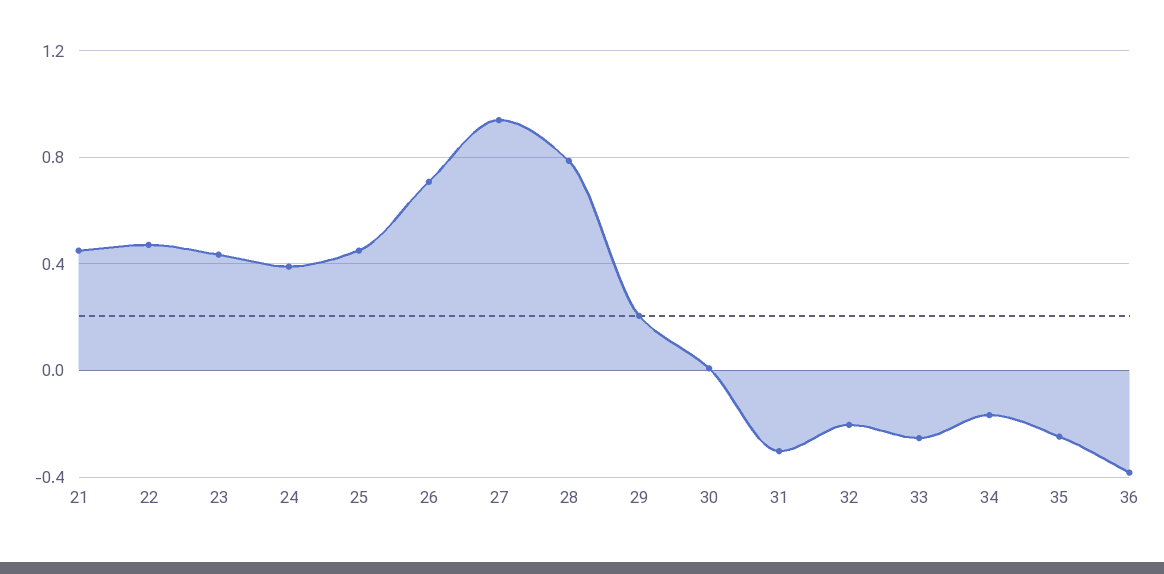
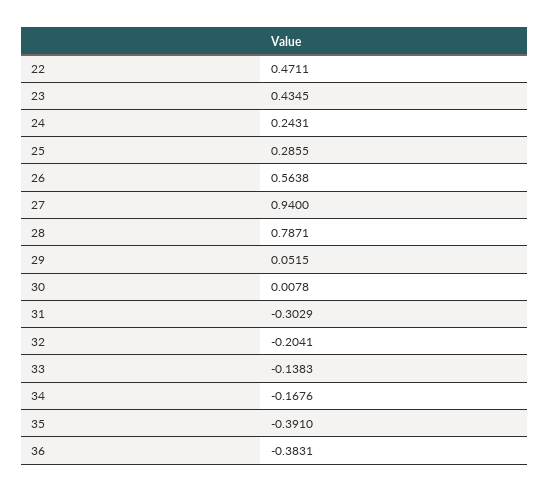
  {
-   "21": 0.45,
    "22": 0.4711,
    "23": 0.4345,
-   "24": 0.4,
+   "24": 0.2431,
-   "25": 0.45,
+   "25": 0.2855,
-   "26": 0.7,
+   "26": 0.5638,
    "27": 0.94,
    "28": 0.7871,
-   "29": 0.2,
+   "29": 0.0515,
    "30": 0.0078,
    "31": -0.3029,
    "32": -0.2041,
-   "33": -0.25,
+   "33": -0.1383,
    "34": -0.1676,
-   "35": -0.25,
+   "35": -0.391,
    "36": -0.3831
  }

